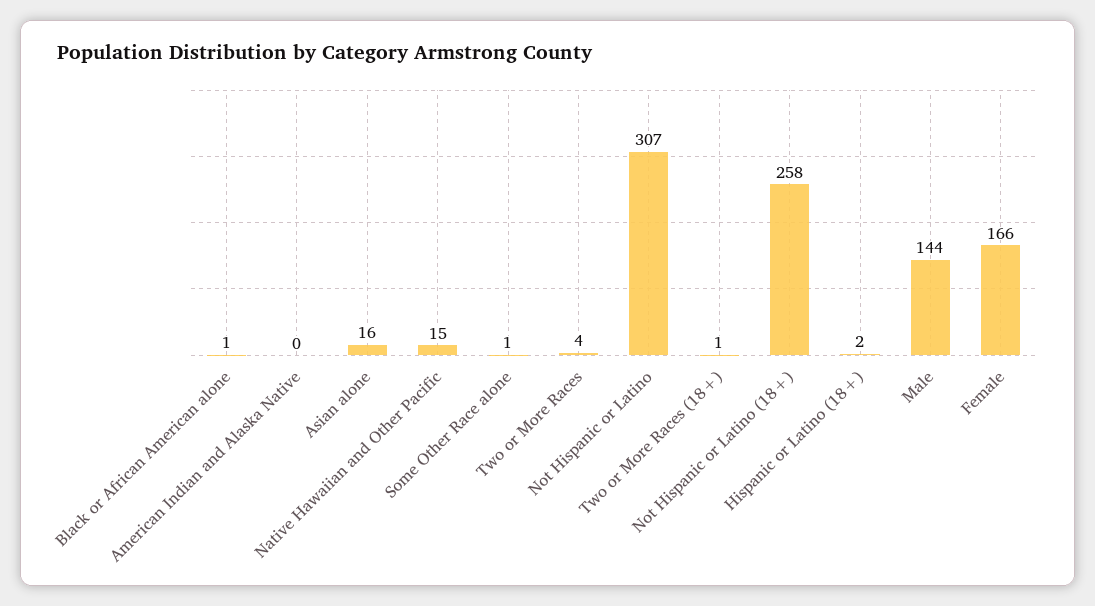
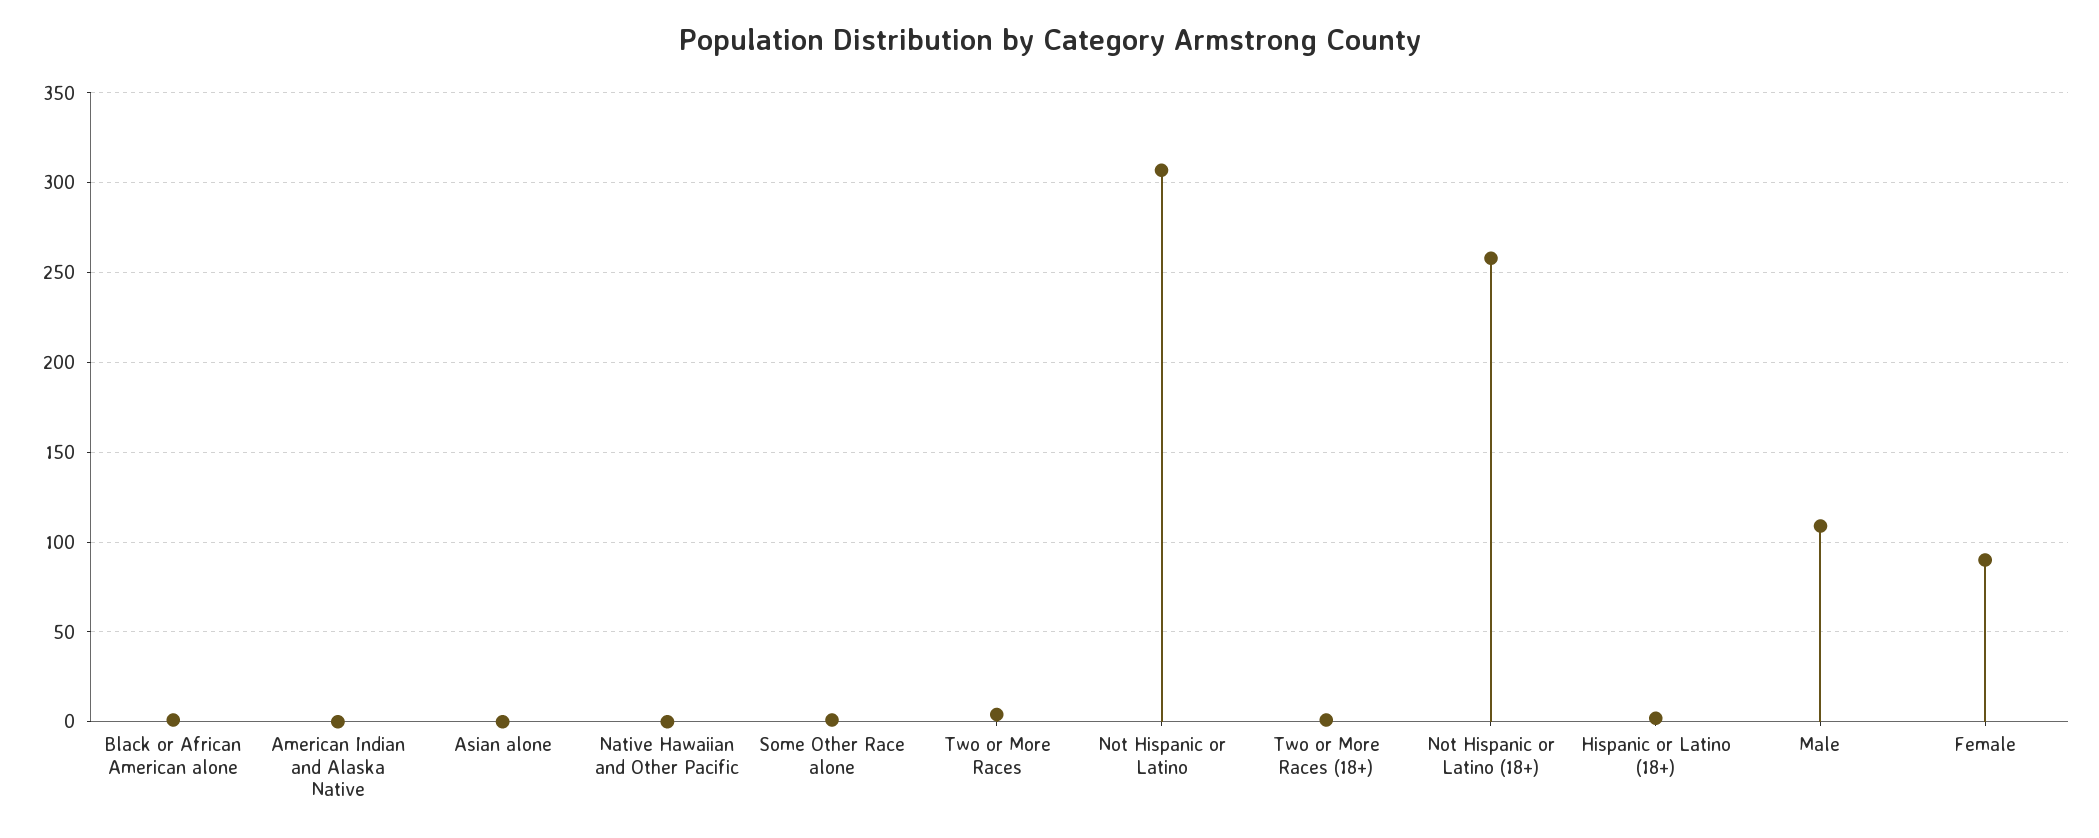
  {
    "Black or African American alone": 1,
    "American Indian and Alaska Native": 0,
-   "Asian alone": 16,
+   "Asian alone": 0,
-   "Native Hawaiian and Other Pacific": 15,
+   "Native Hawaiian and Other Pacific": 0,
    "Some Other Race alone": 1,
    "Two or More Races": 4,
    "Not Hispanic or Latino": 307,
    "Two or More Races (18+)": 1,
    "Not Hispanic or Latino (18+)": 258,
    "Hispanic or Latino (18+)": 2,
-   "Male": 144,
+   "Male": 110,
-   "Female": 166
+   "Female": 90
  }

